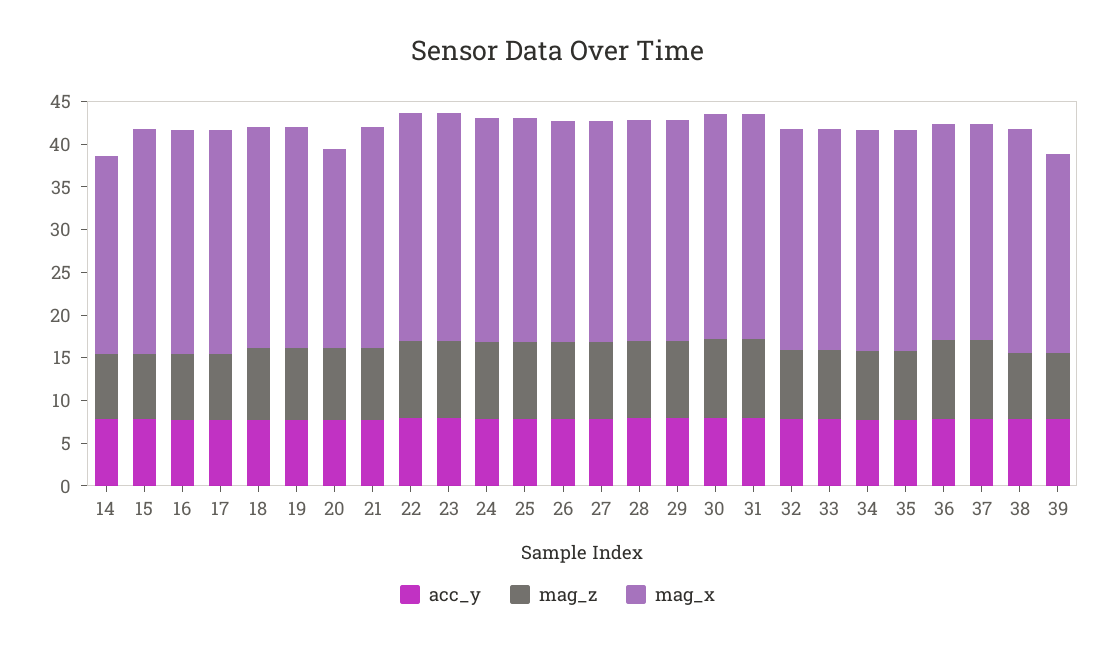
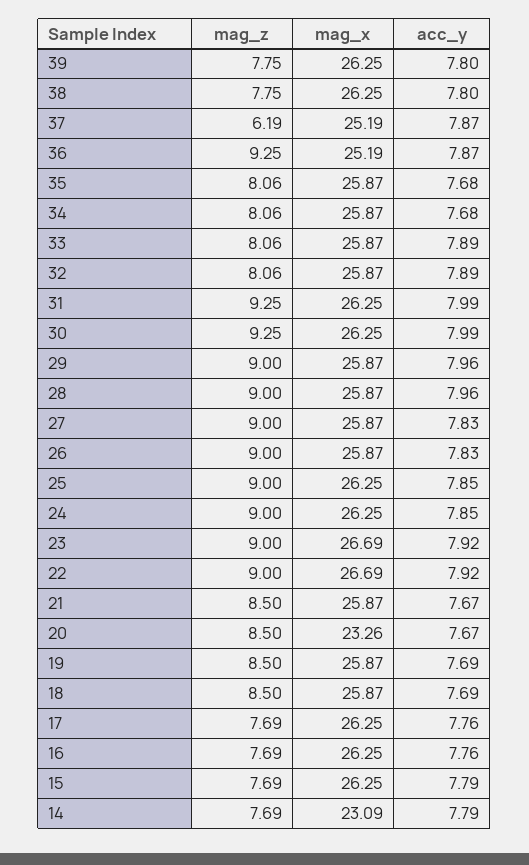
  {
    "acc_y": {
      "14": 7.79,
      "15": 7.79,
      "16": 7.76,
      "17": 7.76,
      "18": 7.69,
      "19": 7.69,
      "20": 7.67,
      "21": 7.67,
      "22": 7.92,
      "23": 7.92,
      "24": 7.85,
      "25": 7.85,
      "26": 7.83,
      "27": 7.83,
      "28": 7.96,
      "29": 7.96,
      "30": 7.99,
      "31": 7.99,
      "32": 7.89,
      "33": 7.89,
      "34": 7.68,
      "35": 7.68,
      "36": 7.87,
      "37": 7.87,
      "38": 7.8,
      "39": 7.8
    },
    "mag_z": {
      "14": 7.69,
      "15": 7.69,
      "16": 7.69,
      "17": 7.69,
      "18": 8.5,
      "19": 8.5,
      "20": 8.5,
      "21": 8.5,
      "22": 9,
      "23": 9,
      "24": 9,
      "25": 9,
      "26": 9,
      "27": 9,
      "28": 9,
      "29": 9,
      "30": 9.25,
      "31": 9.25,
      "32": 8.06,
      "33": 8.06,
      "34": 8.06,
      "35": 8.06,
      "36": 9.25,
-     "37": 9,
+     "37": 6.19,
      "38": 7.75,
      "39": 7.75
    },
    "mag_x": {
      "14": 23.09,
      "15": 26.25,
      "16": 26.25,
      "17": 26.25,
      "18": 25.87,
      "19": 25.87,
      "20": 23.26,
      "21": 25.87,
      "22": 26.69,
      "23": 26.69,
      "24": 26.25,
      "25": 26.25,
      "26": 25.87,
      "27": 25.87,
      "28": 25.87,
      "29": 25.87,
      "30": 26.25,
      "31": 26.25,
      "32": 25.87,
      "33": 25.87,
      "34": 25.87,
      "35": 25.87,
      "36": 25.19,
      "37": 25.19,
      "38": 26.25,
-     "39": 23
+     "39": 26.25
    }
  }

